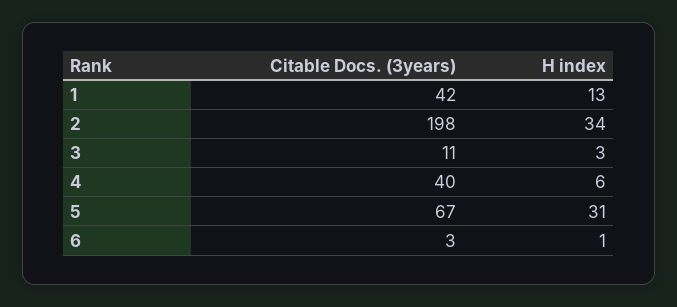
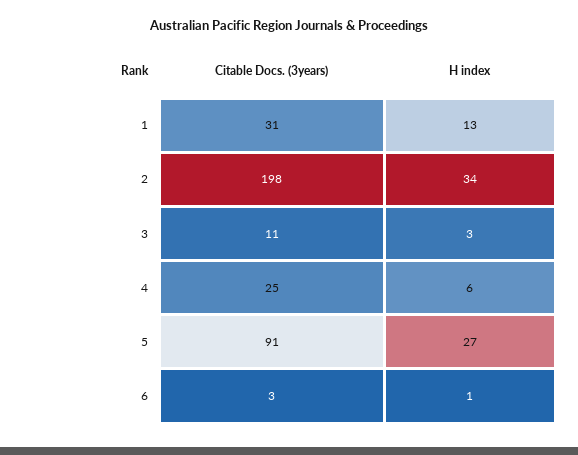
  {
    "Citable Docs. (3years)": {
-     "1": 42,
+     "1": 31,
      "2": 198,
      "3": 11,
-     "4": 40,
+     "4": 25,
-     "5": 67,
+     "5": 91,
      "6": 3
    },
    "H index": {
      "1": 13,
      "2": 34,
      "3": 3,
      "4": 6,
-     "5": 31,
+     "5": 27,
      "6": 1
    }
  }

